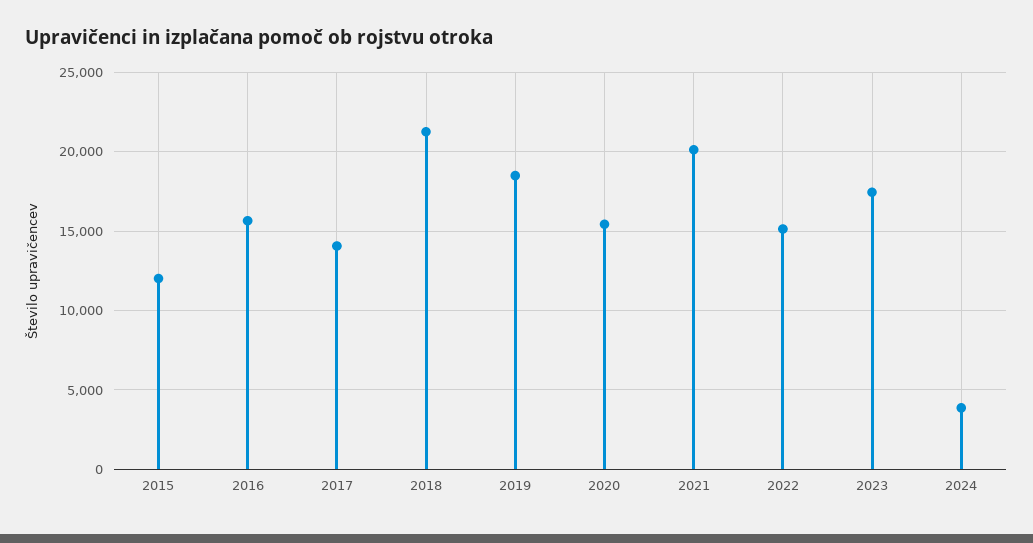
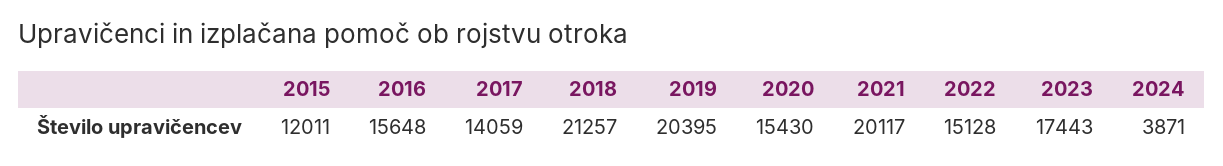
  {
    "2015": 12011,
    "2016": 15648,
    "2017": 14059,
    "2018": 21257,
-   "2019": 18500,
+   "2019": 20395,
    "2020": 15430,
    "2021": 20117,
    "2022": 15128,
    "2023": 17443,
    "2024": 3871
  }

